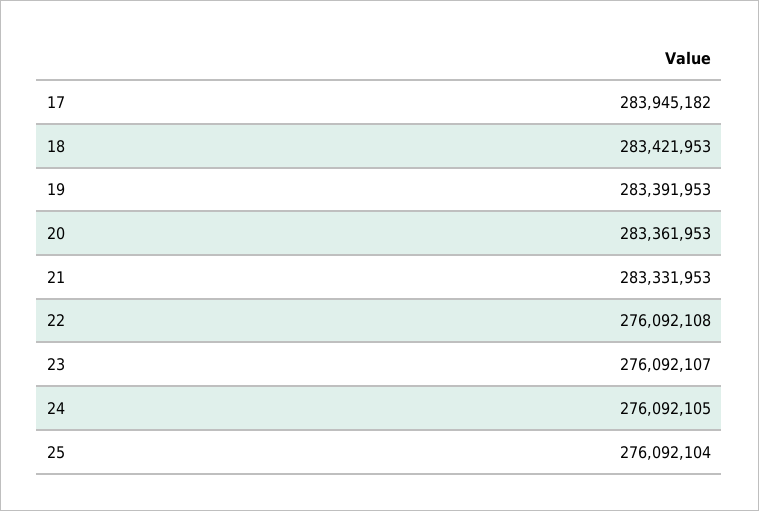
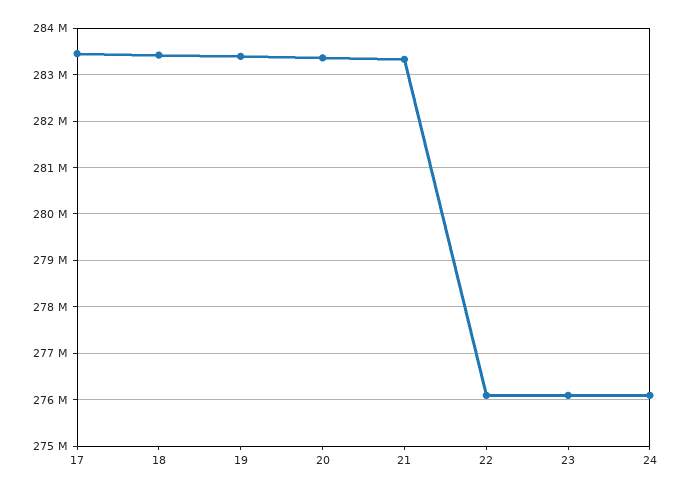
  {
-   "17": 283945182,
+   "17": 283400000,
    "18": 283421953,
    "19": 283391953,
    "20": 283361953,
    "21": 283331953,
    "22": 276092108,
    "23": 276092107,
-   "24": 276092105,
+   "24": 276092105
-   "25": 276092104
  }

